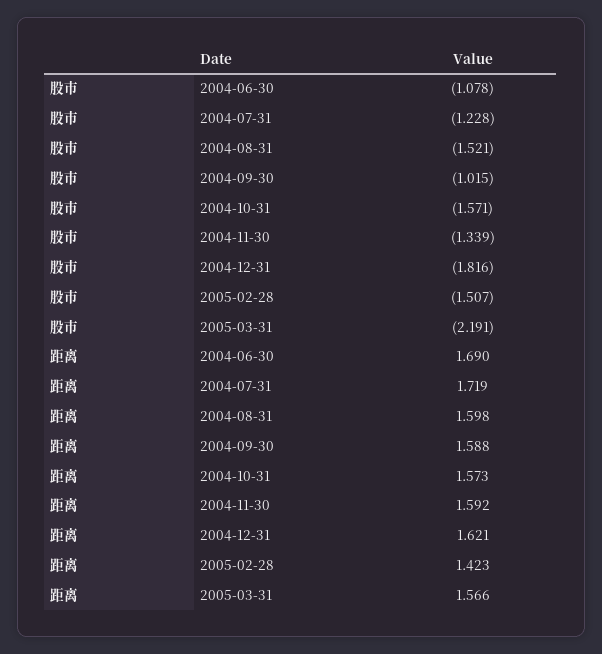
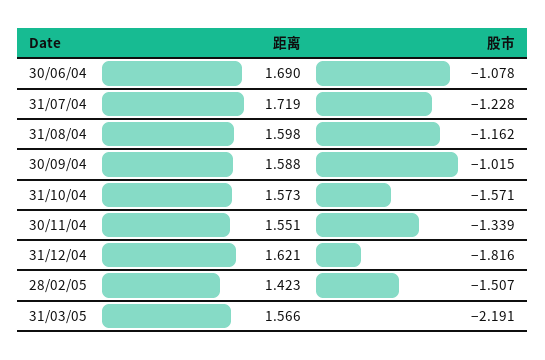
  {
    "股市": {
      "2004-06-30": -1.078,
      "2004-07-31": -1.228,
-     "2004-08-31": -1.521,
+     "2004-08-31": -1.162,
      "2004-09-30": -1.015,
      "2004-10-31": -1.571,
      "2004-11-30": -1.339,
      "2004-12-31": -1.816,
      "2005-02-28": -1.507,
      "2005-03-31": -2.191
    },
    "距离": {
      "2004-06-30": 1.69,
      "2004-07-31": 1.719,
      "2004-08-31": 1.598,
      "2004-09-30": 1.588,
      "2004-10-31": 1.573,
-     "2004-11-30": 1.592,
+     "2004-11-30": 1.551,
      "2004-12-31": 1.621,
      "2005-02-28": 1.423,
      "2005-03-31": 1.566
    }
  }

